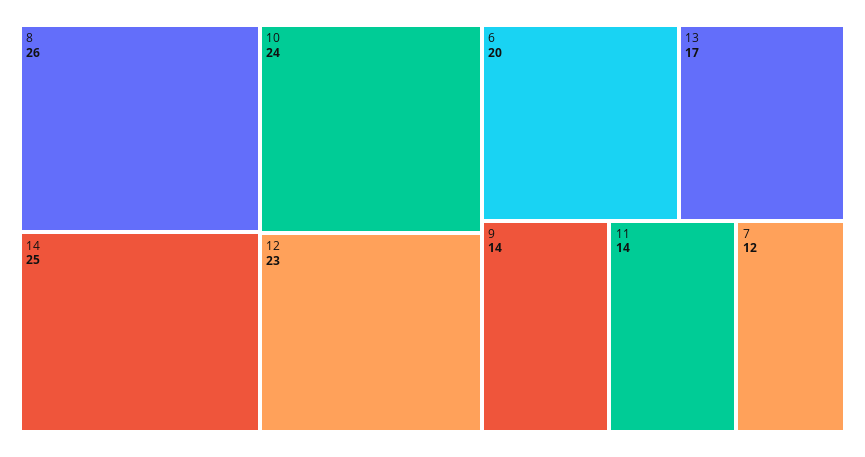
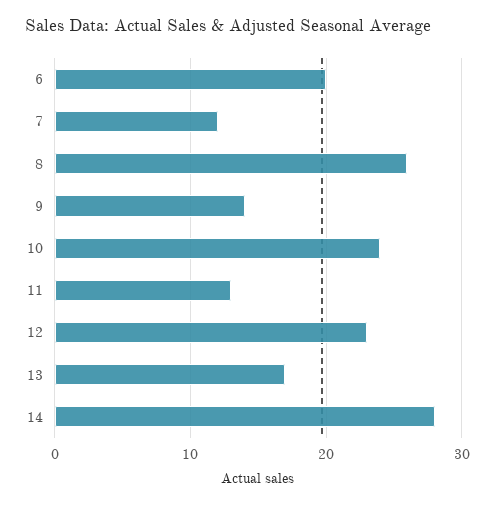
  {
    "8": 26,
-   "14": 25,
+   "14": 28,
    "10": 24,
    "12": 23,
    "6": 20,
    "13": 17,
    "9": 14,
-   "11": 14,
+   "11": 13,
    "7": 12
  }

